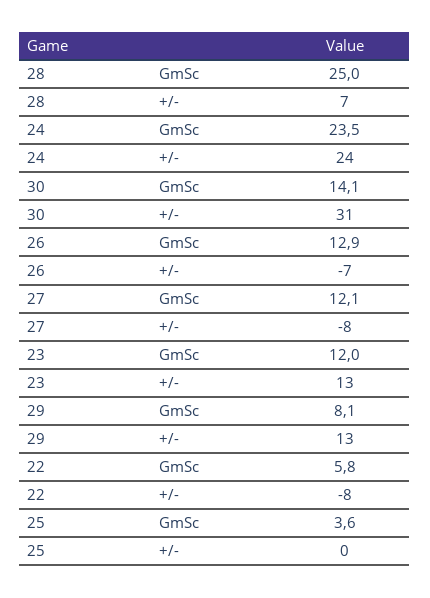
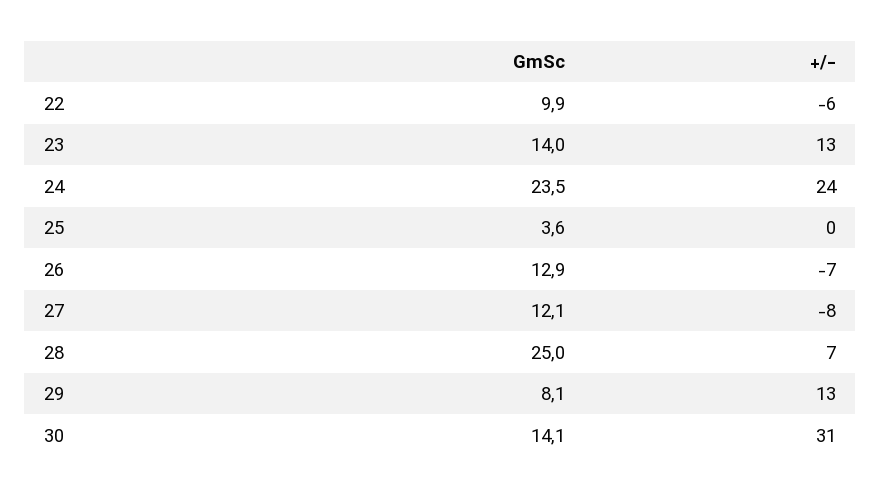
  {
    "28": {
      "GmSc": 25,
      "+/-": 7
    },
    "24": {
      "GmSc": 23.5,
      "+/-": 24
    },
    "30": {
      "GmSc": 14.1,
      "+/-": 31
    },
    "26": {
      "GmSc": 12.9,
      "+/-": -7
    },
    "27": {
      "GmSc": 12.1,
      "+/-": -8
    },
    "23": {
-     "GmSc": 12,
+     "GmSc": 14,
      "+/-": 13
    },
    "29": {
      "GmSc": 8.1,
      "+/-": 13
    },
    "22": {
-     "GmSc": 5.8,
+     "GmSc": 9.9,
-     "+/-": -8
+     "+/-": -6
    },
    "25": {
      "GmSc": 3.6,
      "+/-": 0
    }
  }

